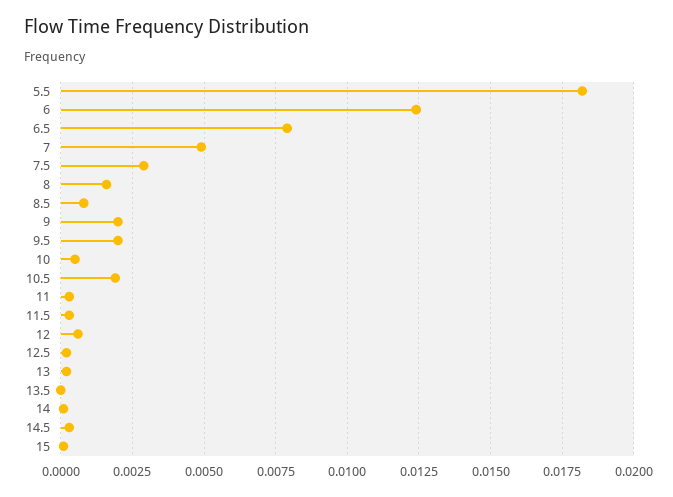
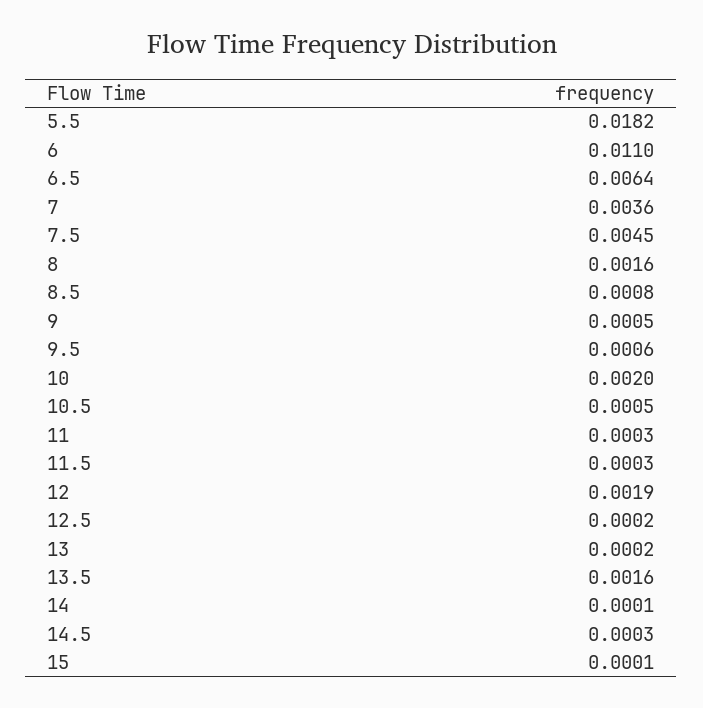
  {
    "5.5": 0.0182,
-   "6": 0.0125,
+   "6": 0.011,
-   "6.5": 0.008,
+   "6.5": 0.0064,
-   "7": 0.005,
+   "7": 0.0036,
-   "7.5": 0.003,
+   "7.5": 0.0045,
    "8": 0.0016,
    "8.5": 0.0008,
-   "9": 0.002,
+   "9": 0.0005,
-   "9.5": 0.002,
+   "9.5": 0.0006,
-   "10": 0.0005,
+   "10": 0.002,
-   "10.5": 0.002,
+   "10.5": 0.0005,
    "11": 0.0003,
    "11.5": 0.0003,
-   "12": 0.0005,
+   "12": 0.0019,
    "12.5": 0.0002,
    "13": 0.0002,
-   "13.5": 0,
+   "13.5": 0.0016,
    "14": 0.0001,
    "14.5": 0.0003,
    "15": 0.0001
  }

